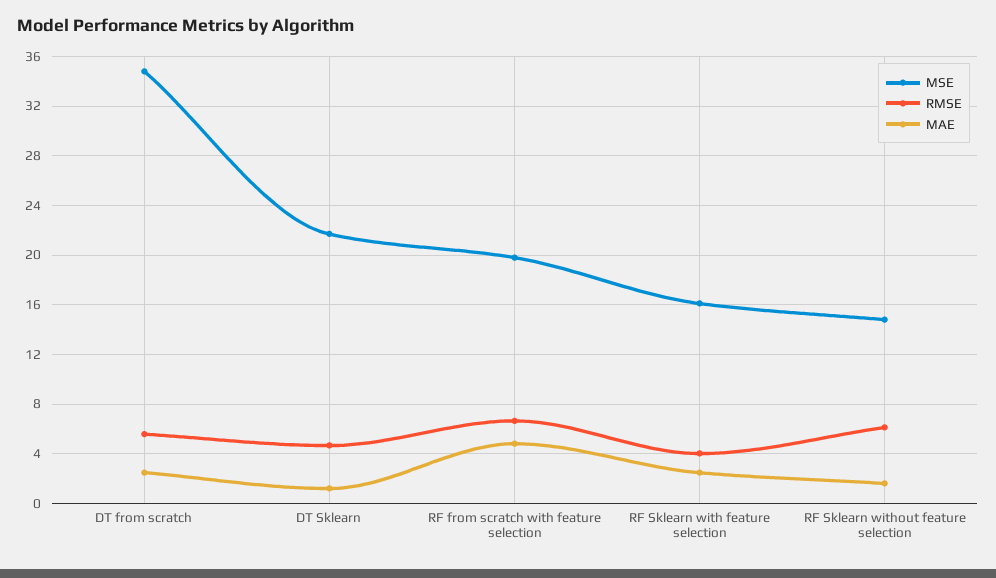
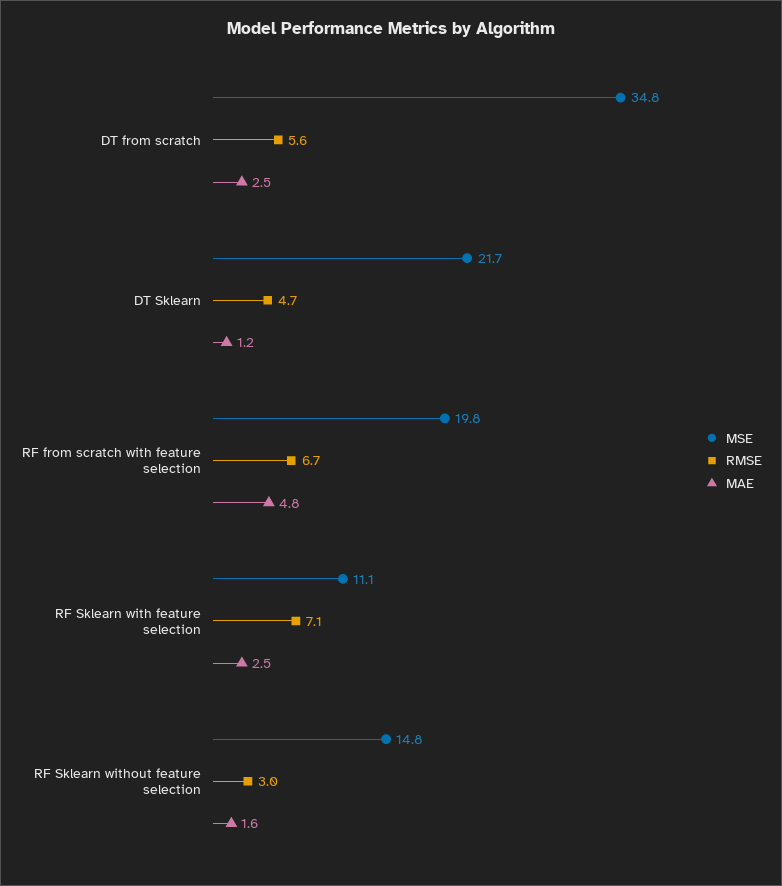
  {
    "MSE": {
      "DT from scratch": 34.8,
      "DT Sklearn": 21.7,
      "RF from scratch with feature selection": 19.8,
-     "RF Sklearn with feature selection": 16,
+     "RF Sklearn with feature selection": 11.1,
      "RF Sklearn without feature selection": 14.8
    },
    "RMSE": {
      "DT from scratch": 5.6,
      "DT Sklearn": 4.7,
      "RF from scratch with feature selection": 6.7,
-     "RF Sklearn with feature selection": 4,
+     "RF Sklearn with feature selection": 7.1,
-     "RF Sklearn without feature selection": 6
+     "RF Sklearn without feature selection": 3
    },
    "MAE": {
      "DT from scratch": 2.5,
      "DT Sklearn": 1.2,
      "RF from scratch with feature selection": 4.8,
      "RF Sklearn with feature selection": 2.5,
      "RF Sklearn without feature selection": 1.6
    }
  }

